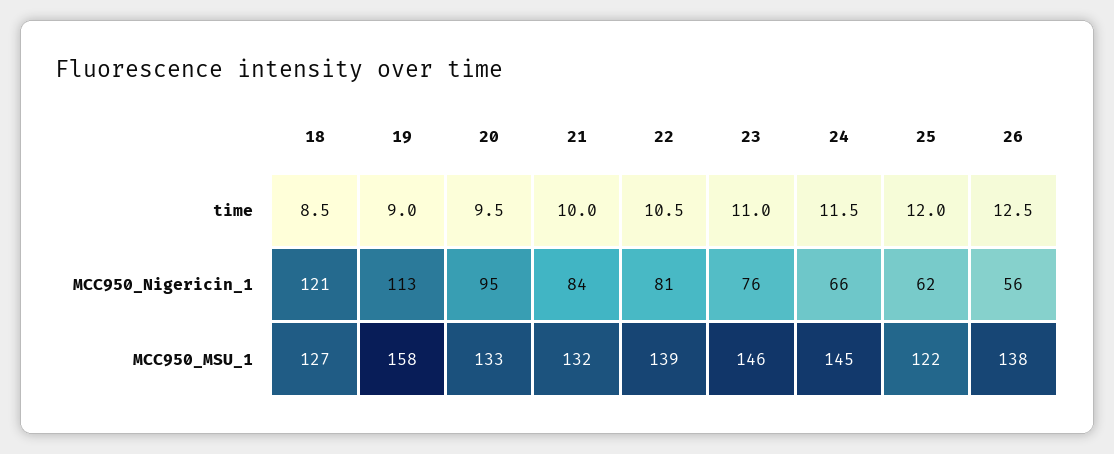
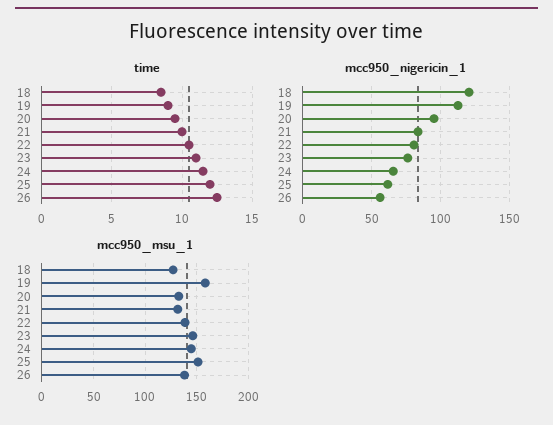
  {
    "time": {
      "18": 8.5,
      "19": 9,
      "20": 9.5,
      "21": 10,
      "22": 10.5,
      "23": 11,
      "24": 11.5,
      "25": 12,
      "26": 12.5
    },
    "MCC950_Nigericin_1": {
      "18": 121,
      "19": 113,
      "20": 95,
      "21": 84,
      "22": 81,
      "23": 76,
      "24": 66,
      "25": 62,
      "26": 56
    },
    "MCC950_MSU_1": {
      "18": 127,
      "19": 158,
      "20": 133,
      "21": 132,
      "22": 139,
      "23": 146,
      "24": 145,
-     "25": 122,
+     "25": 150,
      "26": 138
    }
  }

